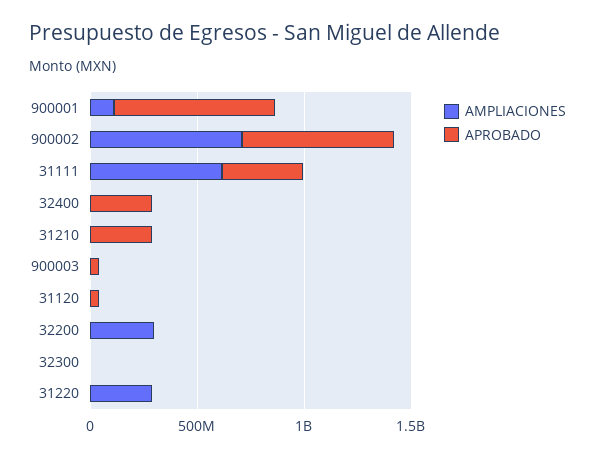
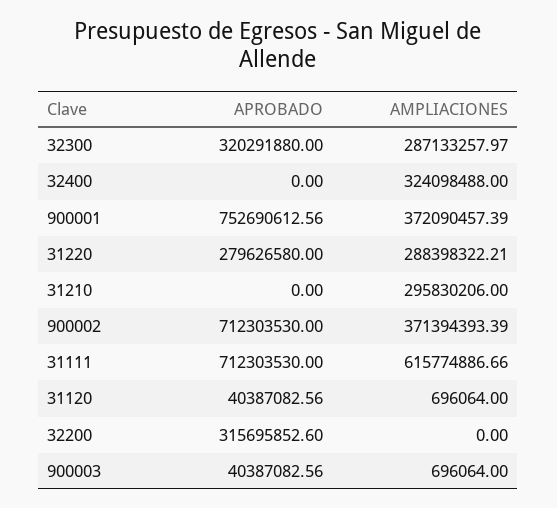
  {
    "AMPLIACIONES": {
-     "900001": 100000000,
+     "900001": 372090457.39,
-     "900002": 700000000,
+     "900002": 371394393.39,
      "31111": 615774886.66,
-     "32400": 0,
+     "32400": 324098488,
-     "31210": 0,
+     "31210": 295830206,
      "900003": 696064,
      "31120": 696064,
-     "32200": 300000000,
+     "32200": 0,
-     "32300": 0,
+     "32300": 287133257.97,
      "31220": 288398322.21
    },
    "APROBADO": {
      "900001": 752690612.56,
      "900002": 712303530,
-     "31111": 400000000,
+     "31111": 712303530,
-     "32400": 300000000,
+     "32400": 0,
-     "31210": 300000000,
+     "31210": 0,
      "900003": 40387082.56,
      "31120": 40387082.56,
-     "32200": 0,
+     "32200": 315695852.6,
-     "32300": 0,
+     "32300": 320291880,
-     "31220": 0
+     "31220": 279626580
    }
  }

